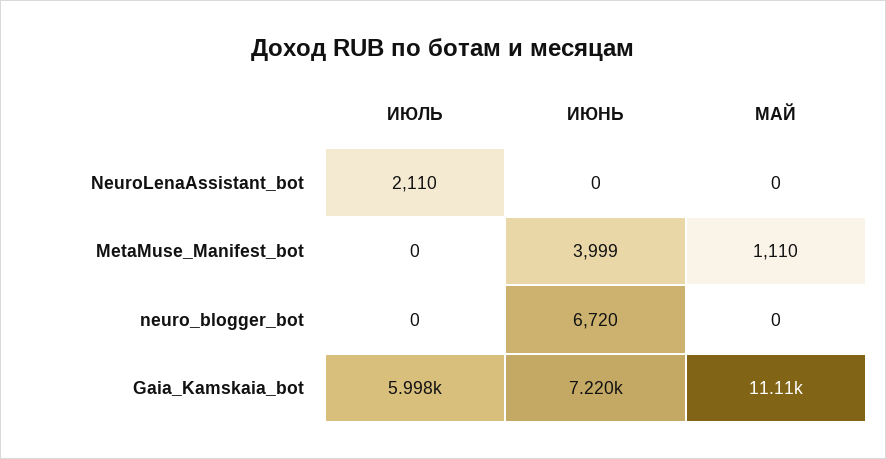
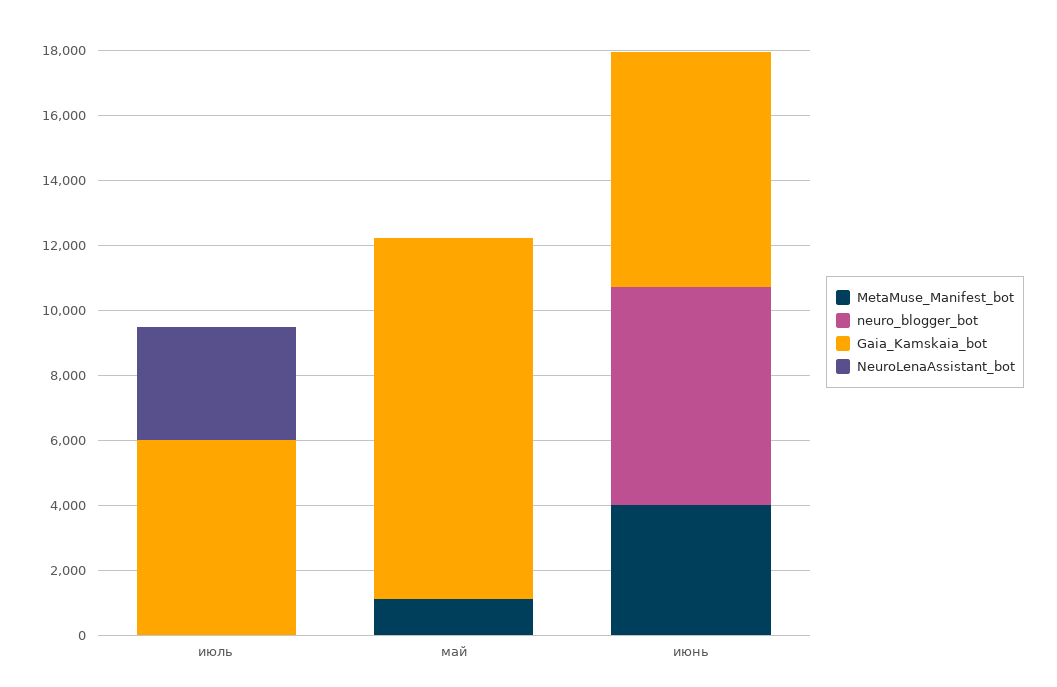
  {
    "NeuroLenaAssistant_bot": {
-     "ИЮЛЬ": 2110,
+     "ИЮЛЬ": 3500,
      "ИЮНЬ": 0,
      "МАЙ": 0
    },
    "MetaMuse_Manifest_bot": {
      "ИЮЛЬ": 0,
      "ИЮНЬ": 3999,
      "МАЙ": 1110
    },
    "neuro_blogger_bot": {
      "ИЮЛЬ": 0,
      "ИЮНЬ": 6720,
      "МАЙ": 0
    },
    "Gaia_Kamskaia_bot": {
      "ИЮЛЬ": 5998,
      "ИЮНЬ": 7220,
      "МАЙ": 11110
    }
  }

